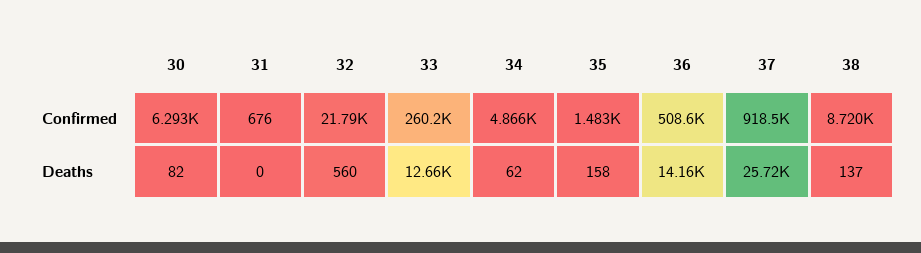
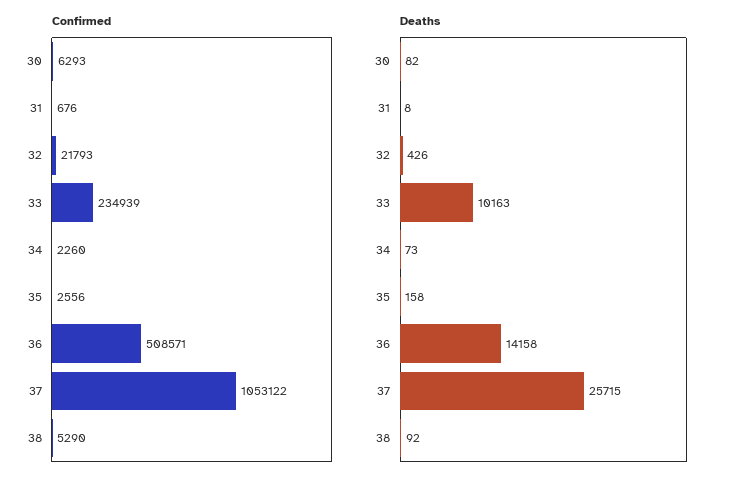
  {
    "Confirmed": {
      "30": 6293,
      "31": 676,
      "32": 21793,
-     "33": 260200,
+     "33": 234939,
-     "34": 4866,
+     "34": 2260,
-     "35": 1483,
+     "35": 2556,
      "36": 508571,
-     "37": 918500,
+     "37": 1053122,
-     "38": 8720
+     "38": 5290
    },
    "Deaths": {
      "30": 82,
-     "31": 0,
+     "31": 8,
-     "32": 560,
+     "32": 426,
-     "33": 12660,
+     "33": 10163,
-     "34": 62,
+     "34": 73,
      "35": 158,
      "36": 14158,
      "37": 25715,
-     "38": 137
+     "38": 92
    }
  }

